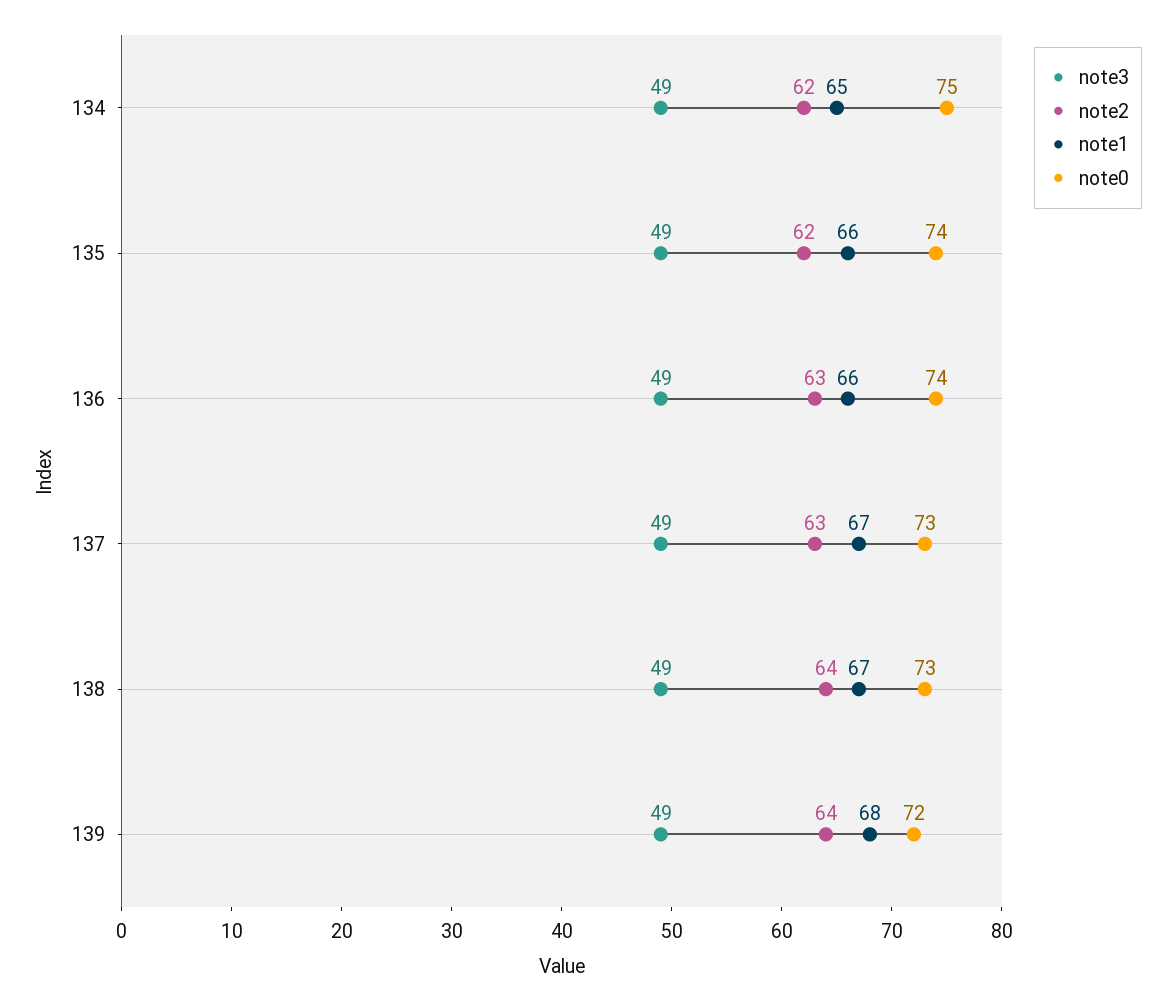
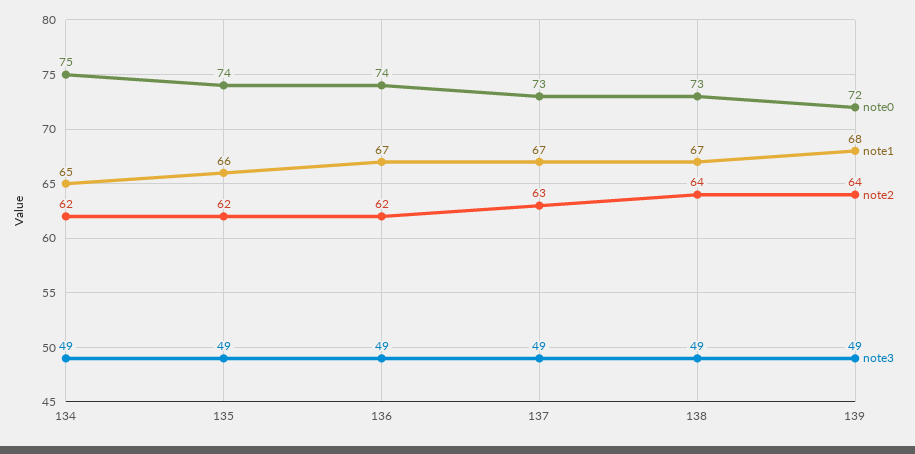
  {
    "note3": {
      "134": 49,
      "135": 49,
      "136": 49,
      "137": 49,
      "138": 49,
      "139": 49
    },
    "note2": {
      "134": 62,
      "135": 62,
-     "136": 63,
+     "136": 62,
      "137": 63,
      "138": 64,
      "139": 64
    },
    "note1": {
      "134": 65,
      "135": 66,
-     "136": 66,
+     "136": 67,
      "137": 67,
      "138": 67,
      "139": 68
    },
    "note0": {
      "134": 75,
      "135": 74,
      "136": 74,
      "137": 73,
      "138": 73,
      "139": 72
    }
  }

